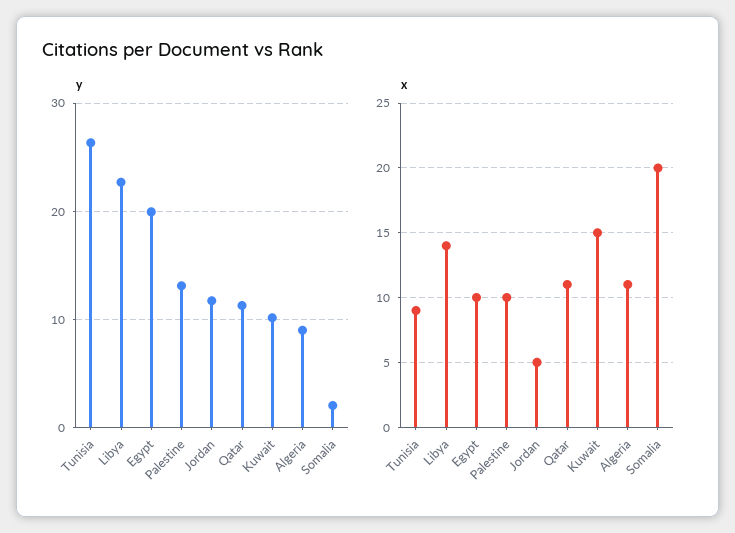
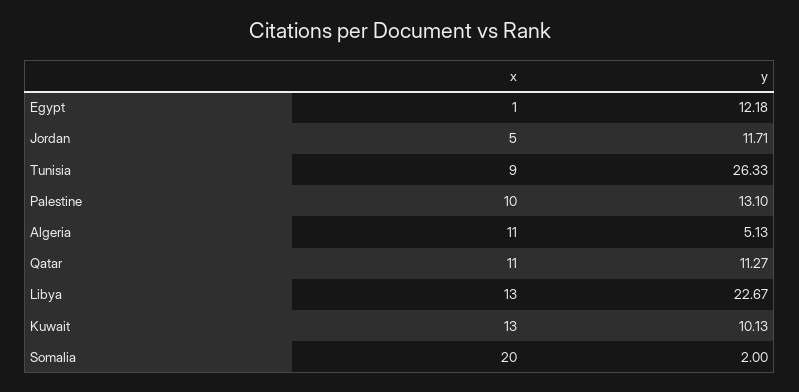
  {
    "y": {
      "Tunisia": 26.33,
      "Libya": 22.67,
-     "Egypt": 20,
+     "Egypt": 12.18,
      "Palestine": 13.1,
      "Jordan": 11.71,
      "Qatar": 11.27,
      "Kuwait": 10.13,
-     "Algeria": 9,
+     "Algeria": 5.13,
      "Somalia": 2
    },
    "x": {
      "Tunisia": 9,
-     "Libya": 14,
+     "Libya": 13,
-     "Egypt": 10,
+     "Egypt": 1,
      "Palestine": 10,
      "Jordan": 5,
      "Qatar": 11,
-     "Kuwait": 15,
+     "Kuwait": 13,
      "Algeria": 11,
      "Somalia": 20
    }
  }

